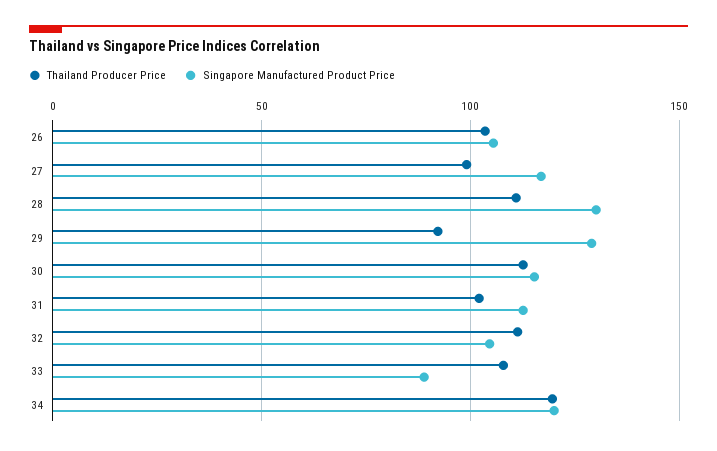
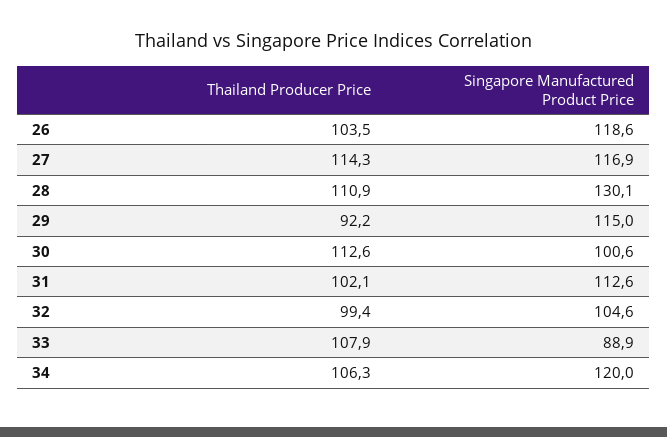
  {
    "Thailand Producer Price": {
      "26": 103.5,
-     "27": 100,
+     "27": 114.3,
      "28": 110.9,
      "29": 92.2,
      "30": 112.6,
      "31": 102.1,
-     "32": 110,
+     "32": 99.4,
      "33": 107.9,
-     "34": 120
+     "34": 106.3
    },
    "Singapore Manufactured Product Price": {
-     "26": 105,
+     "26": 118.6,
      "27": 116.9,
      "28": 130.1,
-     "29": 130,
+     "29": 115,
-     "30": 115,
+     "30": 100.6,
      "31": 112.6,
      "32": 104.6,
      "33": 88.9,
      "34": 120
    }
  }

